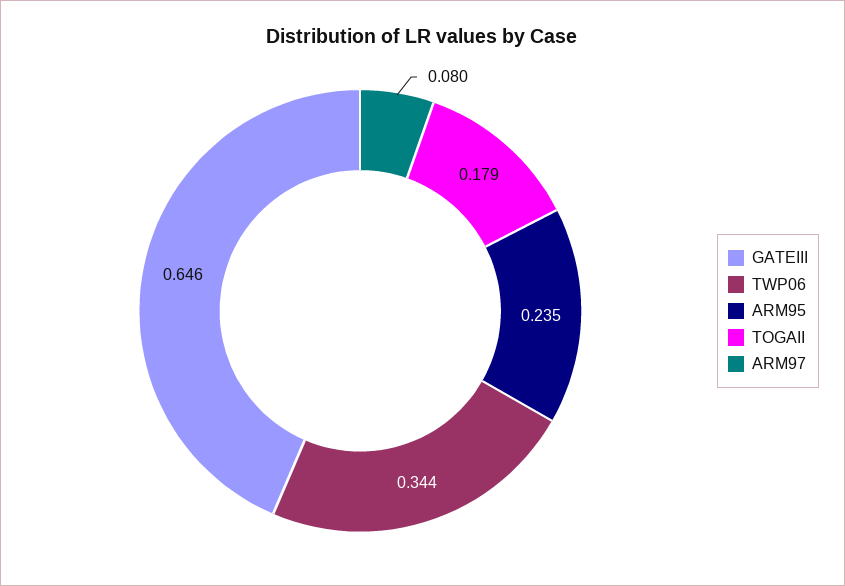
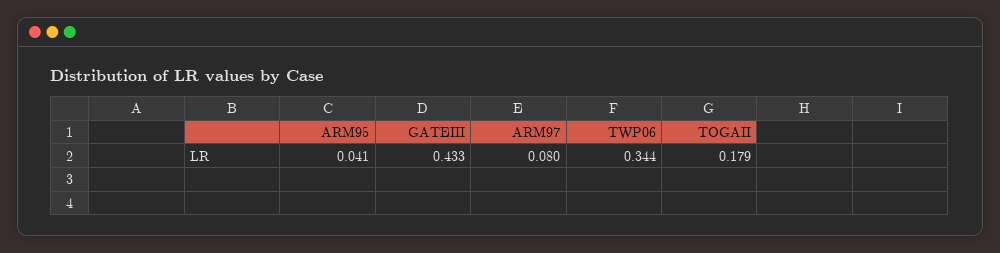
  {
-   "GATEIII": 0.646,
+   "GATEIII": 0.433,
    "TWP06": 0.344,
-   "ARM95": 0.235,
+   "ARM95": 0.041,
    "TOGAII": 0.179,
    "ARM97": 0.08
  }

